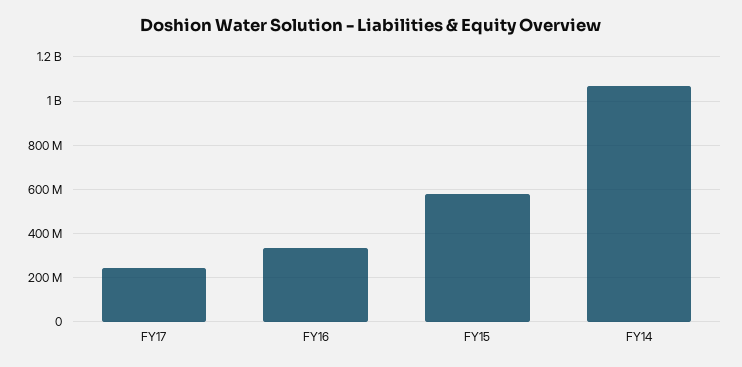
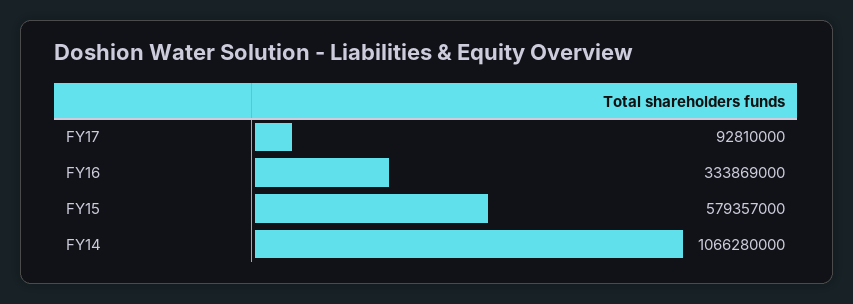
  {
-   "FY17": 250000000,
+   "FY17": 92810000,
    "FY16": 333869000,
    "FY15": 579357000,
    "FY14": 1066280000
  }

